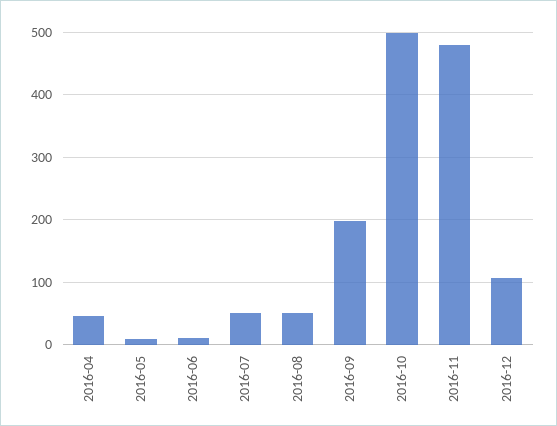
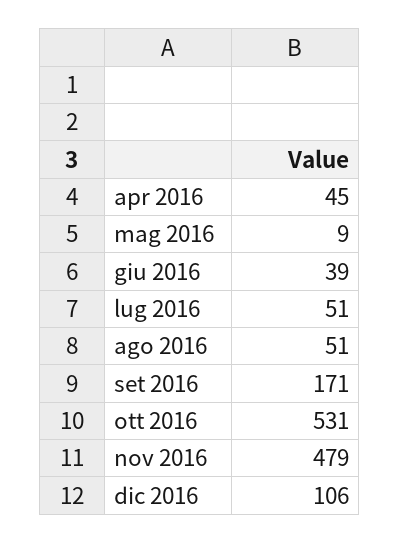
  {
    "2016-04": 45,
    "2016-05": 9,
-   "2016-06": 10,
+   "2016-06": 39,
    "2016-07": 51,
    "2016-08": 51,
-   "2016-09": 200,
+   "2016-09": 171,
-   "2016-10": 500,
+   "2016-10": 531,
    "2016-11": 479,
    "2016-12": 106
  }

